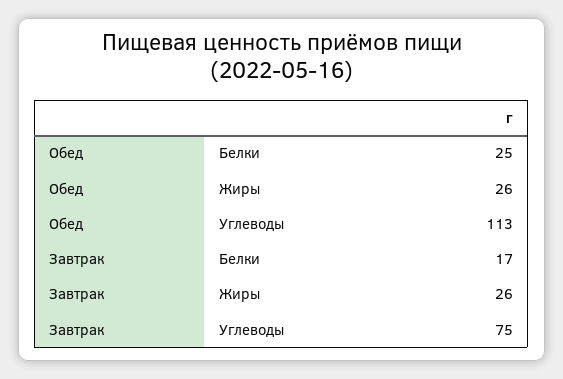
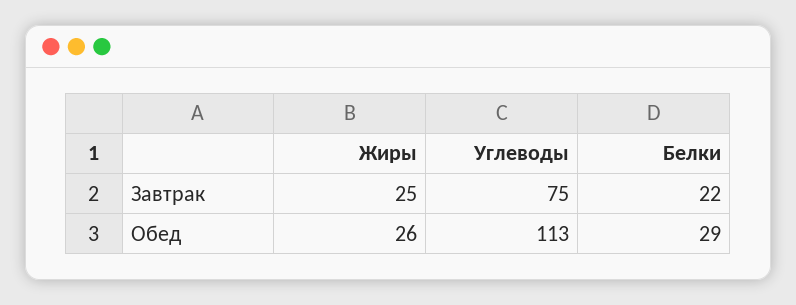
  {
    "Обед": {
-     "Белки": 25,
+     "Белки": 29,
      "Жиры": 26,
      "Углеводы": 113
    },
    "Завтрак": {
-     "Белки": 17,
+     "Белки": 22,
-     "Жиры": 26,
+     "Жиры": 25,
      "Углеводы": 75
    }
  }

